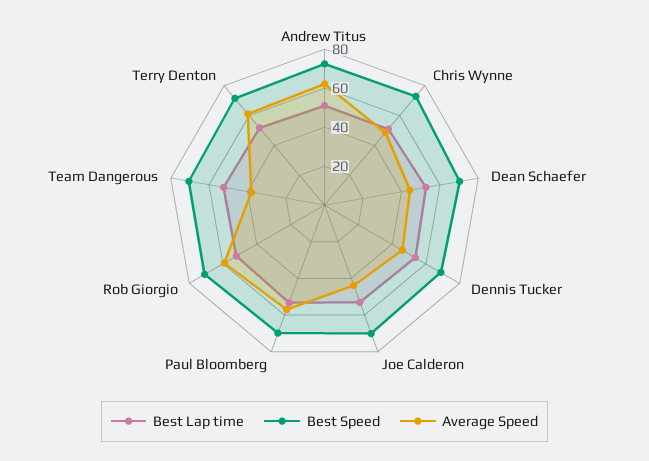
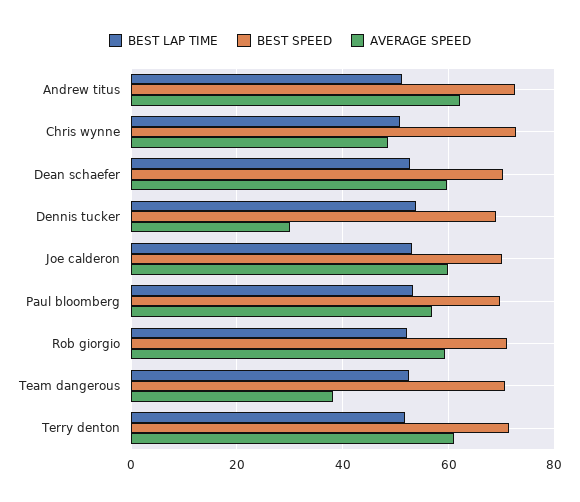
  {
    "Best Lap time": {
      "Andrew Titus": 52,
      "Chris Wynne": 50,
      "Dean Schaefer": 52,
      "Dennis Tucker": 54,
      "Joe Calderon": 54,
      "Paul Bloomberg": 54,
      "Rob Giorgio": 52,
      "Team Dangerous": 52,
      "Terry Denton": 52
    },
    "Best Speed": {
      "Andrew Titus": 72,
      "Chris Wynne": 72,
      "Dean Schaefer": 70,
      "Dennis Tucker": 68,
      "Joe Calderon": 70,
      "Paul Bloomberg": 70,
      "Rob Giorgio": 72,
      "Team Dangerous": 70,
      "Terry Denton": 72
    },
    "Average Speed": {
      "Andrew Titus": 62,
      "Chris Wynne": 48,
-     "Dean Schaefer": 45,
+     "Dean Schaefer": 60,
-     "Dennis Tucker": 45,
+     "Dennis Tucker": 30,
-     "Joe Calderon": 45,
+     "Joe Calderon": 60,
      "Paul Bloomberg": 56,
      "Rob Giorgio": 60,
      "Team Dangerous": 38,
      "Terry Denton": 62
    }
  }

